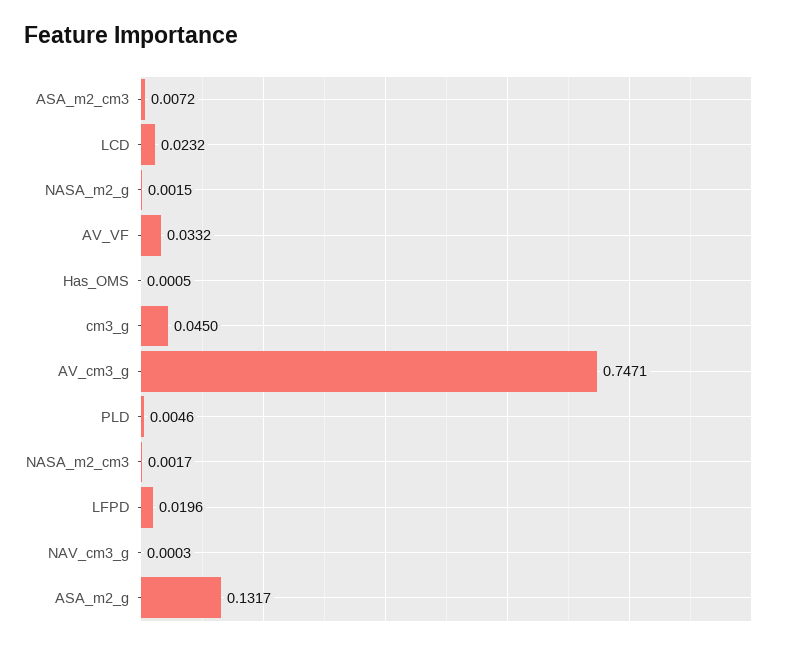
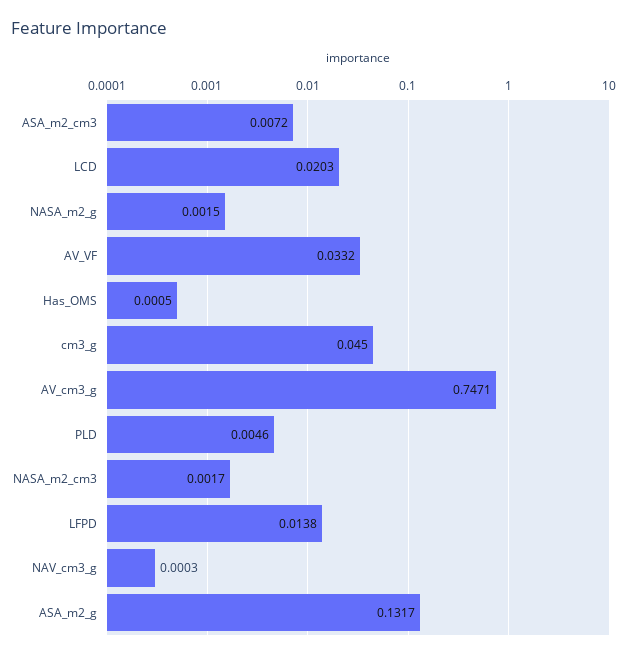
  {
    "ASA_m2_cm3": 0.0072,
-   "LCD": 0.0232,
+   "LCD": 0.0203,
    "NASA_m2_g": 0.0015,
    "AV_VF": 0.0332,
    "Has_OMS": 0.0005,
    "cm3_g": 0.045,
    "AV_cm3_g": 0.7471,
    "PLD": 0.0046,
    "NASA_m2_cm3": 0.0017,
-   "LFPD": 0.0196,
+   "LFPD": 0.0138,
    "NAV_cm3_g": 0.0003,
    "ASA_m2_g": 0.1317
  }

